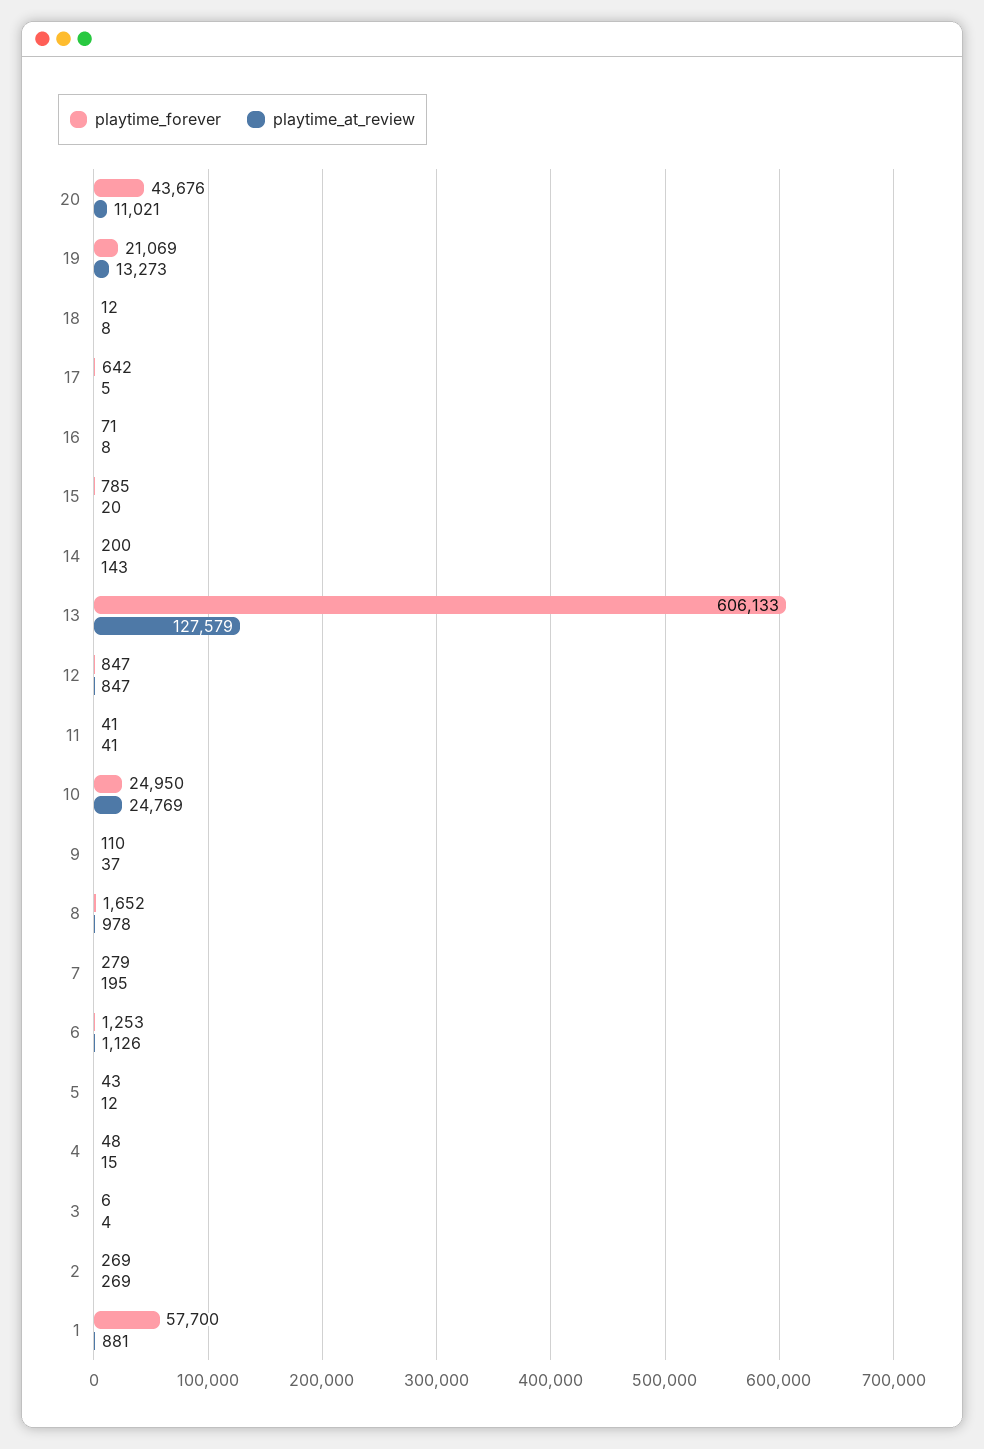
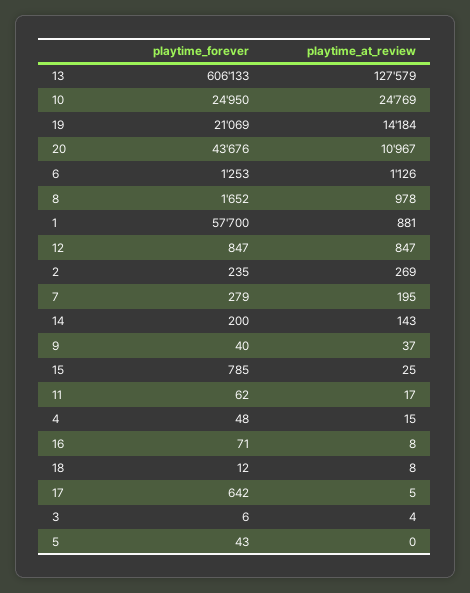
  {
    "playtime_forever": {
      "20": 43676,
      "19": 21069,
      "18": 12,
      "17": 642,
      "16": 71,
      "15": 785,
      "14": 200,
      "13": 606133,
      "12": 847,
-     "11": 41,
+     "11": 62,
      "10": 24950,
-     "9": 110,
+     "9": 40,
      "8": 1652,
      "7": 279,
      "6": 1253,
      "5": 43,
      "4": 48,
      "3": 6,
-     "2": 269,
+     "2": 235,
      "1": 57700
    },
    "playtime_at_review": {
-     "20": 11021,
+     "20": 10967,
-     "19": 13273,
+     "19": 14184,
      "18": 8,
      "17": 5,
      "16": 8,
-     "15": 20,
+     "15": 25,
      "14": 143,
      "13": 127579,
      "12": 847,
-     "11": 41,
+     "11": 17,
      "10": 24769,
      "9": 37,
      "8": 978,
      "7": 195,
      "6": 1126,
-     "5": 12,
+     "5": 0,
      "4": 15,
      "3": 4,
      "2": 269,
      "1": 881
    }
  }

